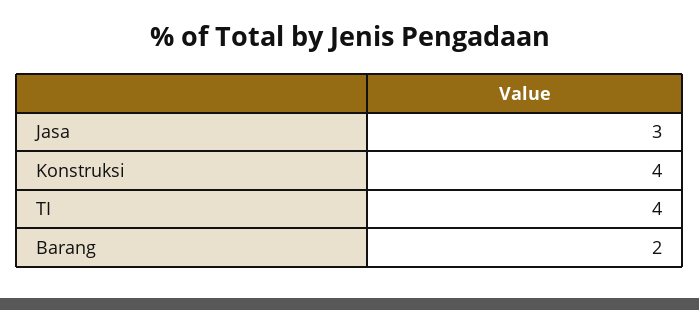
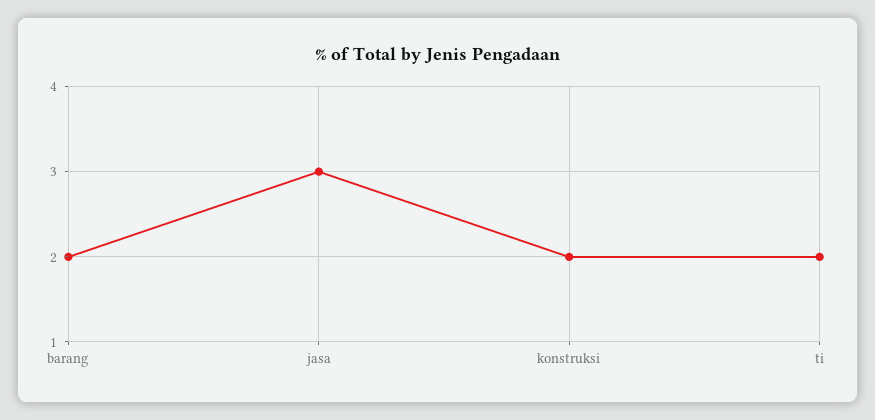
  {
    "Jasa": 3,
-   "Konstruksi": 4,
+   "Konstruksi": 2,
-   "TI": 4,
+   "TI": 2,
    "Barang": 2
  }

